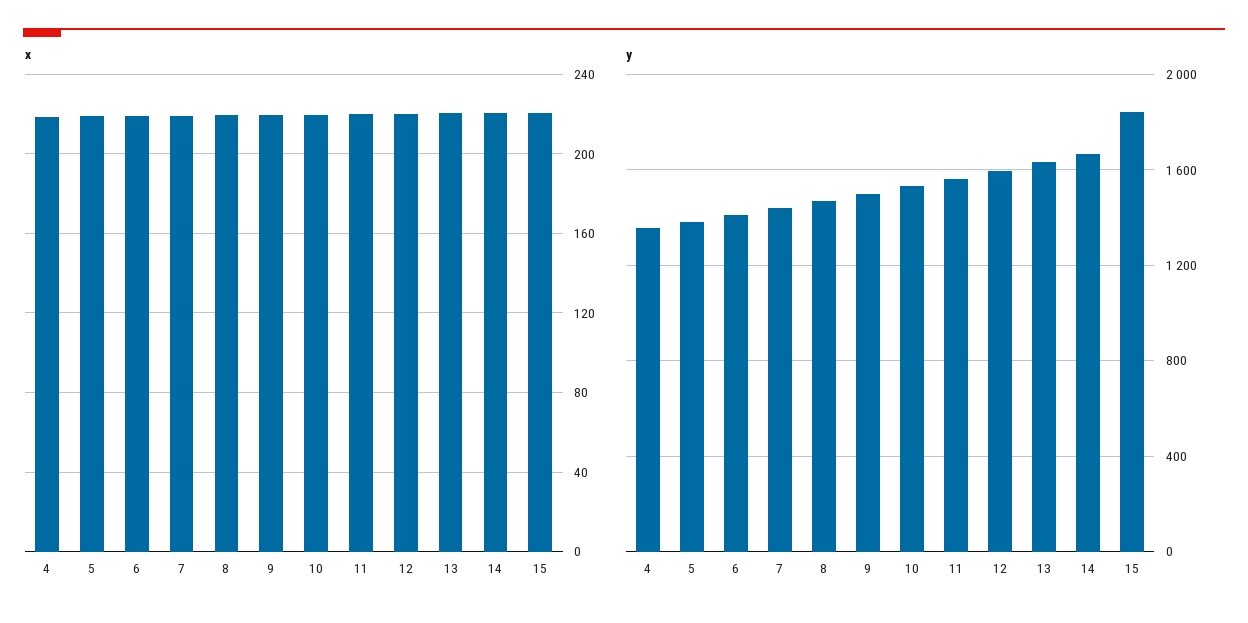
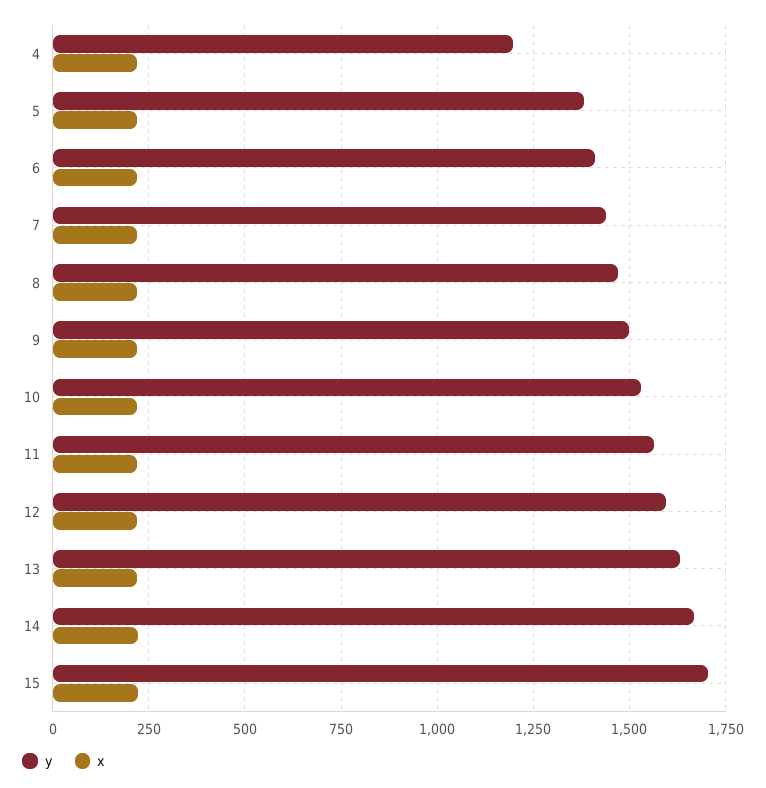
  {
    "x": {
      "4": 220,
      "5": 220,
      "6": 220,
      "7": 220,
      "8": 220,
      "9": 220,
      "10": 220,
      "11": 220,
      "12": 220,
      "13": 220,
      "14": 220,
      "15": 220
    },
    "y": {
-     "4": 1350,
+     "4": 1200,
      "5": 1375,
      "6": 1400,
      "7": 1450,
      "8": 1475,
      "9": 1500,
      "10": 1525,
      "11": 1575,
      "12": 1600,
      "13": 1625,
      "14": 1675,
-     "15": 1850
+     "15": 1700
    }
  }

